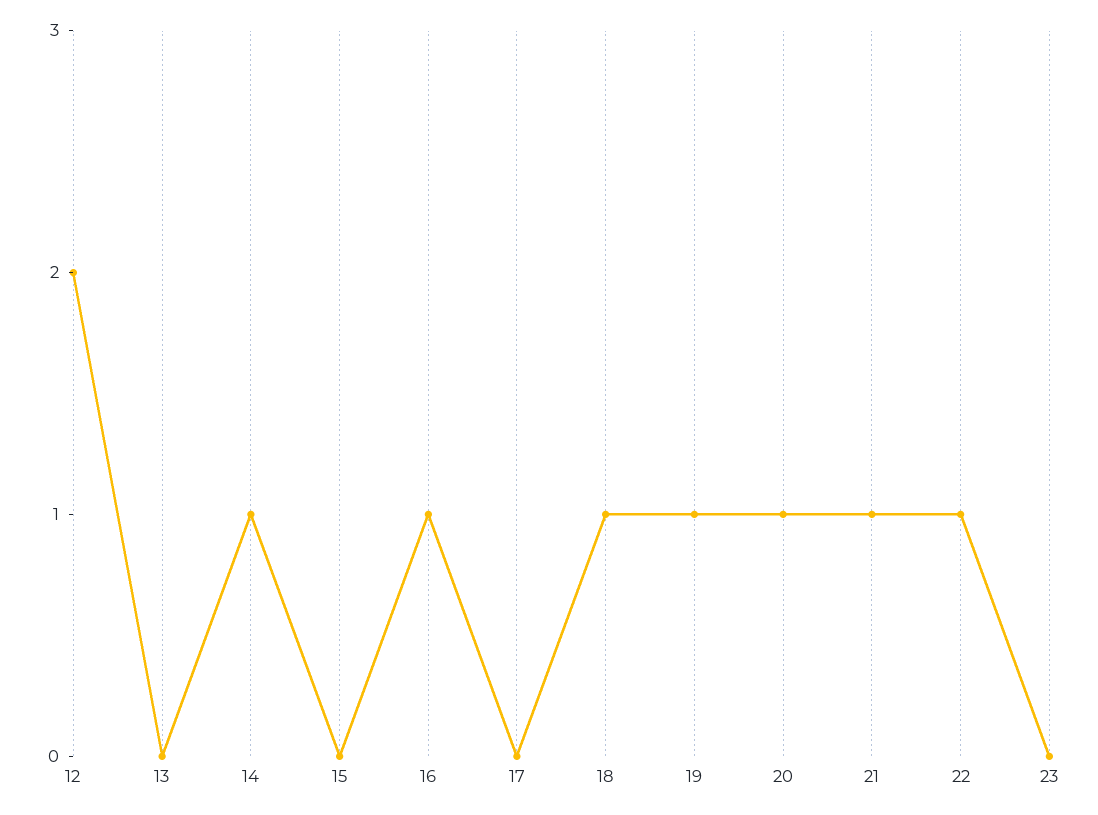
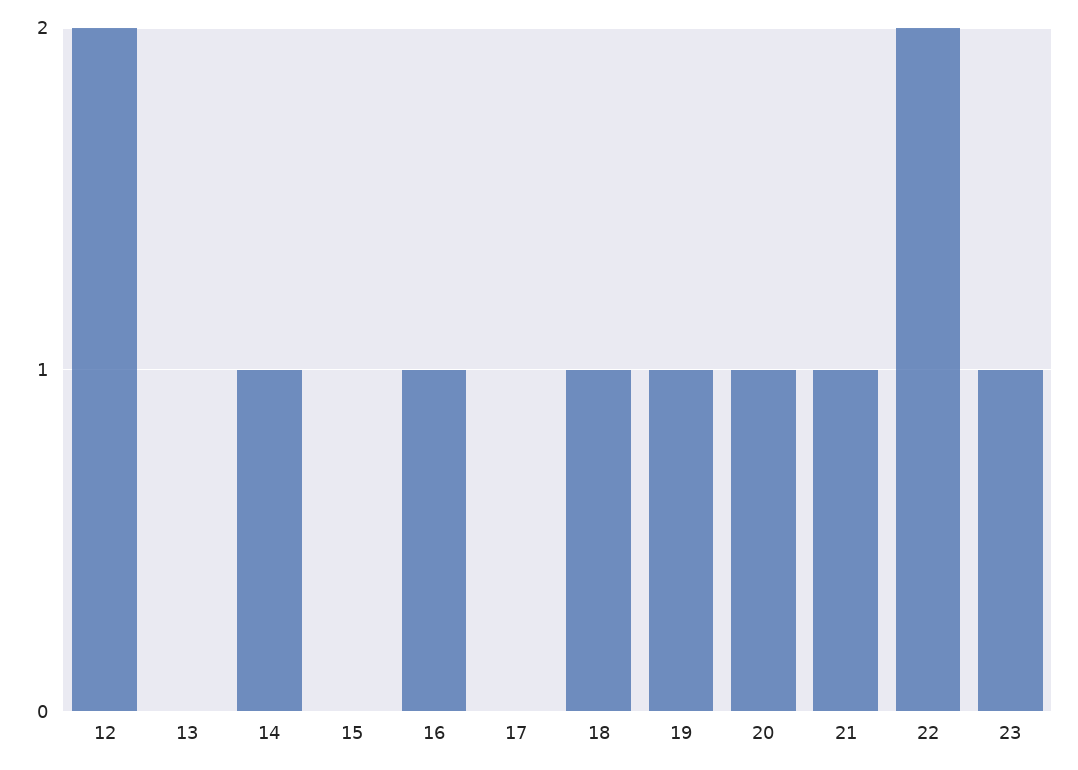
  {
    "12": 2,
    "13": 0,
    "14": 1,
    "15": 0,
    "16": 1,
    "17": 0,
    "18": 1,
    "19": 1,
    "20": 1,
    "21": 1,
-   "22": 1,
+   "22": 2,
-   "23": 0
+   "23": 1
  }

